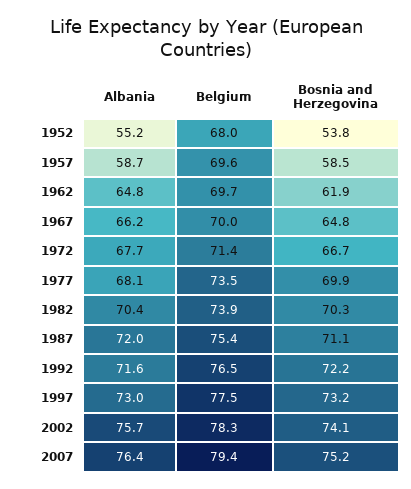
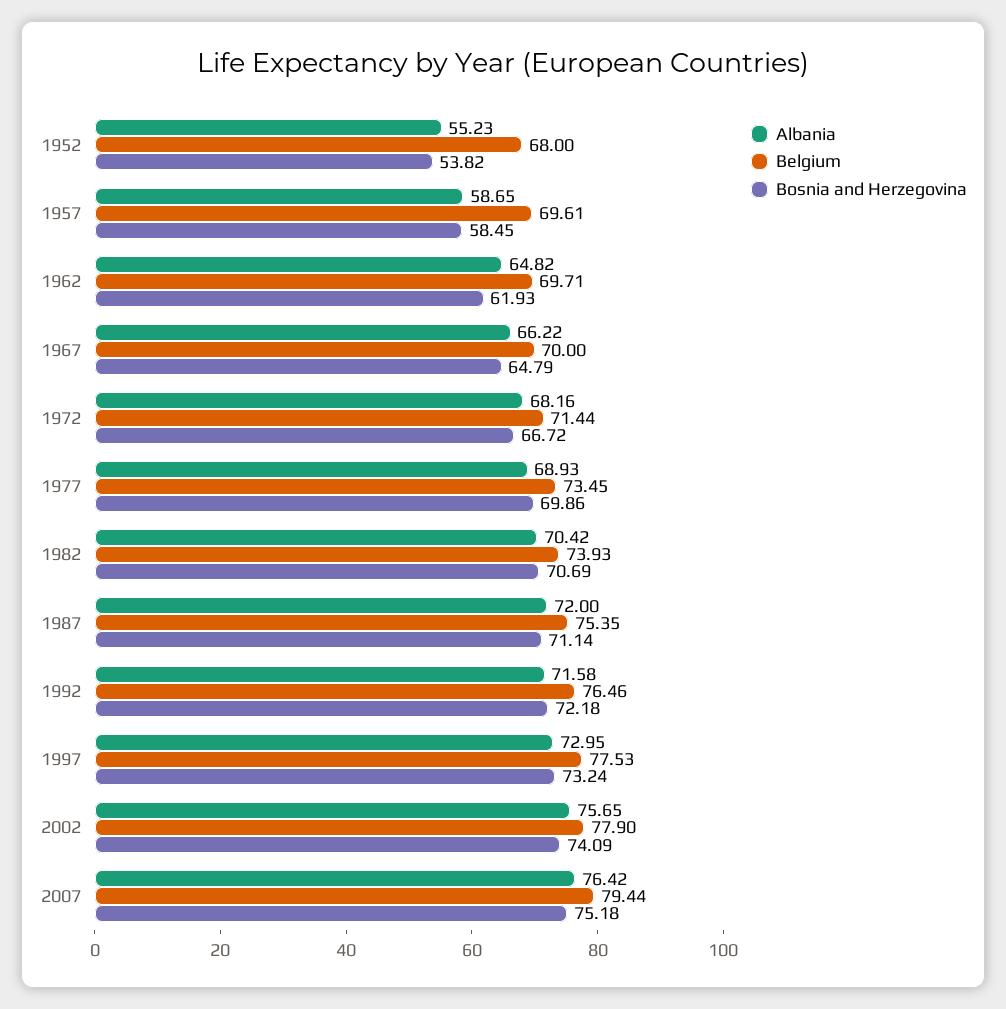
  {
    "Albania": {
      "1952": 55.23,
      "1957": 58.65,
      "1962": 64.82,
      "1967": 66.22,
-     "1972": 67.7,
+     "1972": 68.16,
-     "1977": 68.1,
+     "1977": 68.93,
      "1982": 70.42,
      "1987": 72,
      "1992": 71.58,
      "1997": 72.95,
      "2002": 75.65,
      "2007": 76.42
    },
    "Belgium": {
      "1952": 68,
      "1957": 69.61,
      "1962": 69.71,
      "1967": 70,
      "1972": 71.44,
      "1977": 73.45,
      "1982": 73.93,
      "1987": 75.35,
      "1992": 76.46,
      "1997": 77.53,
-     "2002": 78.3,
+     "2002": 77.9,
      "2007": 79.44
    },
    "Bosnia and Herzegovina": {
      "1952": 53.82,
      "1957": 58.45,
      "1962": 61.93,
      "1967": 64.79,
      "1972": 66.72,
      "1977": 69.86,
-     "1982": 70.3,
+     "1982": 70.69,
      "1987": 71.14,
      "1992": 72.18,
      "1997": 73.24,
      "2002": 74.09,
      "2007": 75.18
    }
  }

